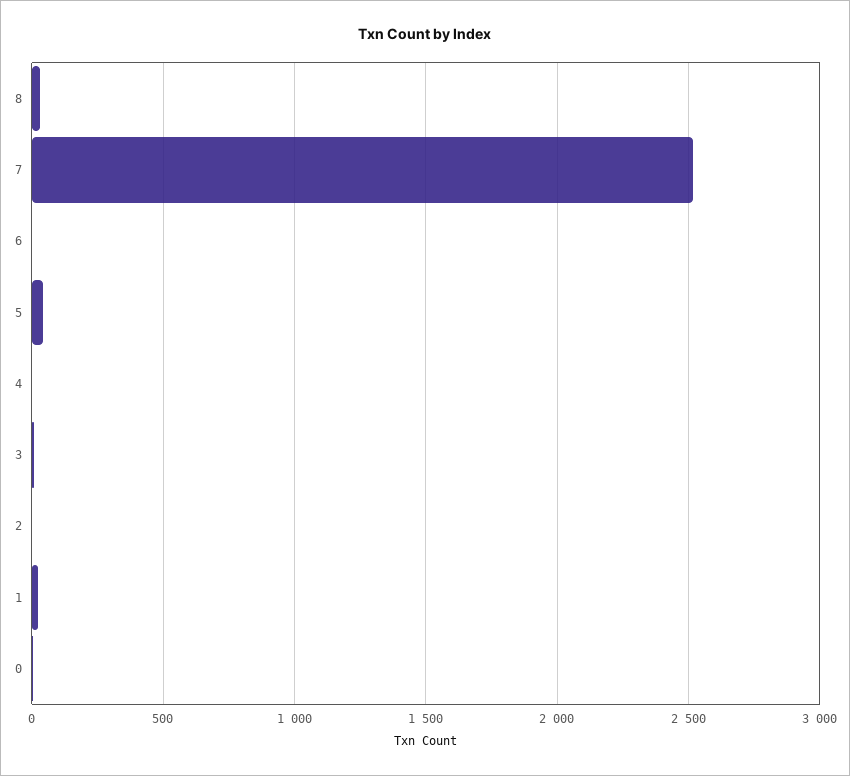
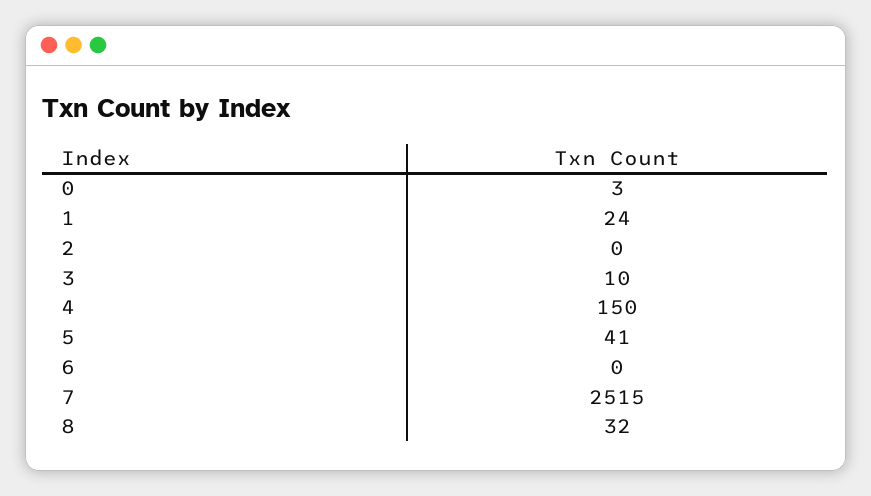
  {
    "8": 32,
    "7": 2515,
    "6": 0,
    "5": 41,
-   "4": 0,
+   "4": 150,
    "3": 10,
    "2": 0,
    "1": 24,
    "0": 3
  }

